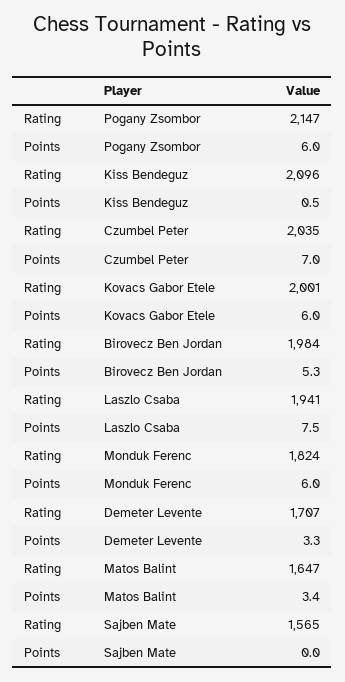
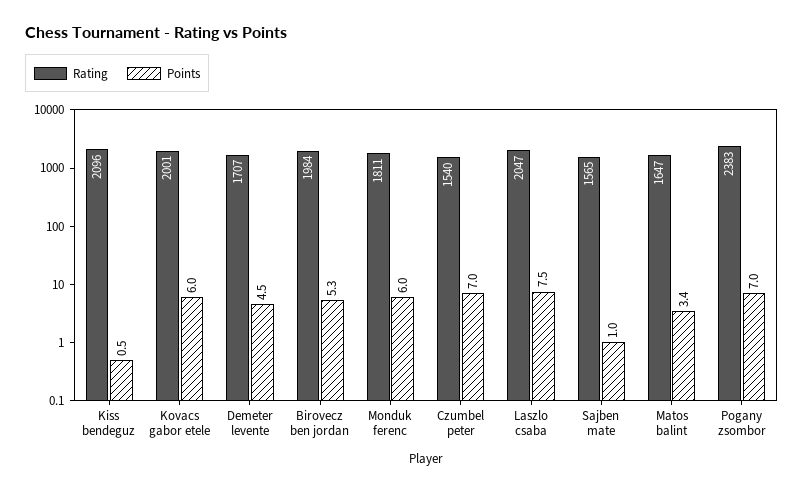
  {
    "Rating": {
-     "Pogany Zsombor": 2147,
+     "Pogany Zsombor": 2383,
      "Kiss Bendeguz": 2096,
-     "Czumbel Peter": 2035,
+     "Czumbel Peter": 1540,
      "Kovacs Gabor Etele": 2001,
      "Birovecz Ben Jordan": 1984,
-     "Laszlo Csaba": 1941,
+     "Laszlo Csaba": 2047,
-     "Monduk Ferenc": 1824,
+     "Monduk Ferenc": 1811,
      "Demeter Levente": 1707,
      "Matos Balint": 1647,
      "Sajben Mate": 1565
    },
    "Points": {
-     "Pogany Zsombor": 6,
+     "Pogany Zsombor": 7,
      "Kiss Bendeguz": 0.5,
      "Czumbel Peter": 7,
      "Kovacs Gabor Etele": 6,
      "Birovecz Ben Jordan": 5.3,
      "Laszlo Csaba": 7.5,
      "Monduk Ferenc": 6,
-     "Demeter Levente": 3.3,
+     "Demeter Levente": 4.5,
      "Matos Balint": 3.4,
-     "Sajben Mate": 0
+     "Sajben Mate": 1
    }
  }

